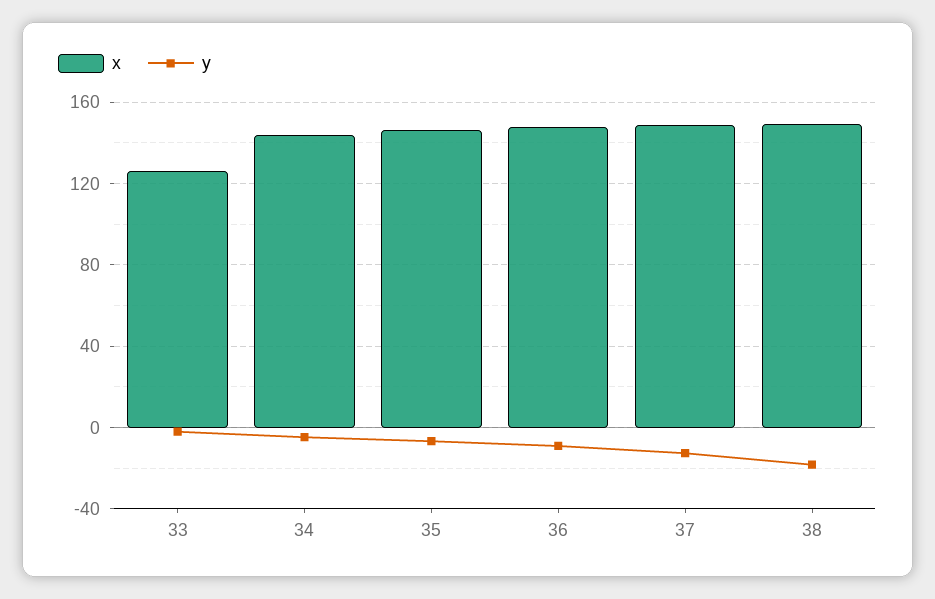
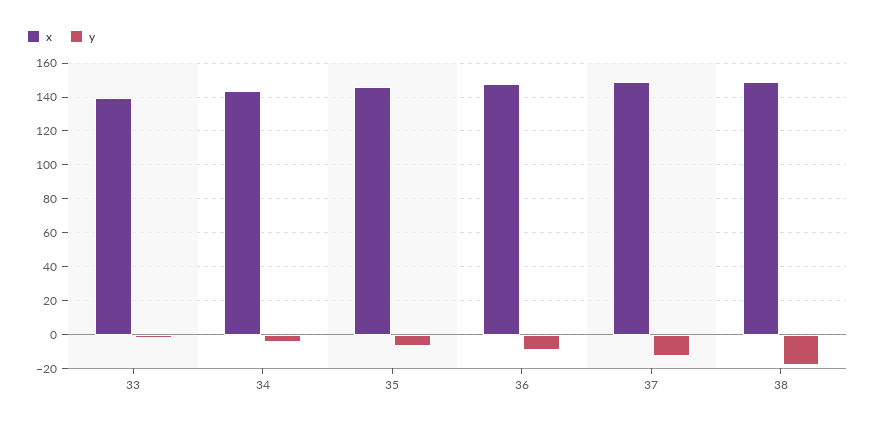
  {
    "x": {
-     "33": 125,
+     "33": 140,
      "34": 145,
      "35": 145,
      "36": 150,
      "37": 150,
      "38": 150
    },
    "y": {
      "33": 0,
      "34": -5,
      "35": -5,
      "36": -10,
      "37": -15,
      "38": -20
    }
  }

